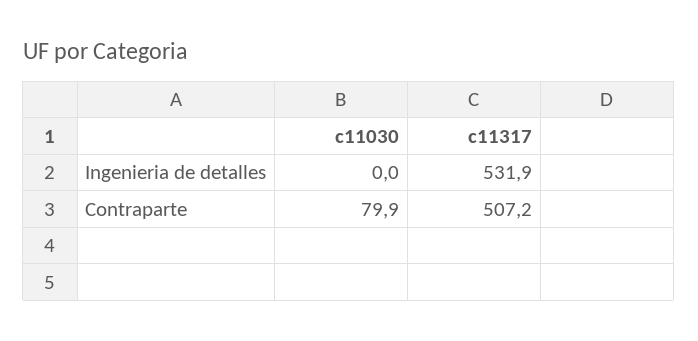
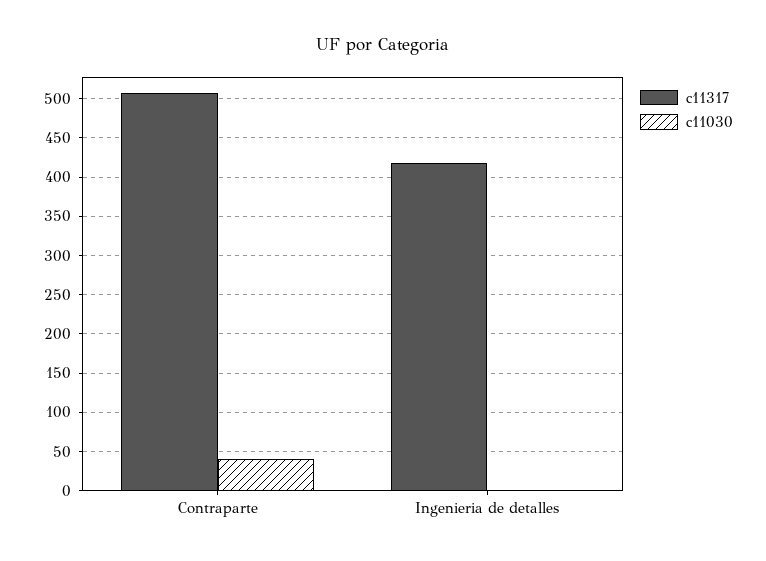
  {
    "c11030": {
      "Ingenieria de detalles": 0,
-     "Contraparte": 79.9
+     "Contraparte": 40
    },
    "c11317": {
-     "Ingenieria de detalles": 531.9,
+     "Ingenieria de detalles": 420,
      "Contraparte": 507.2
    }
  }

